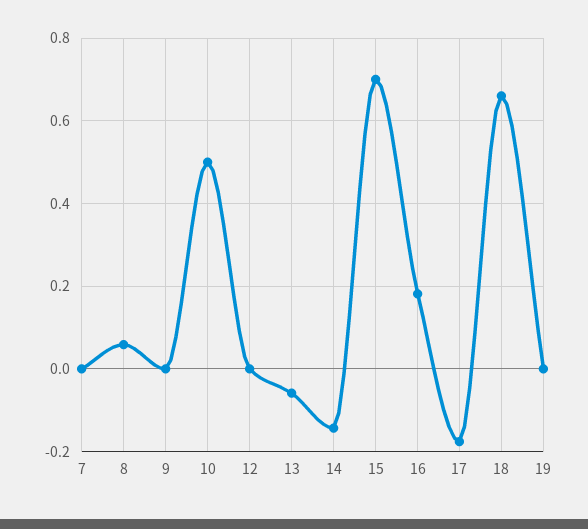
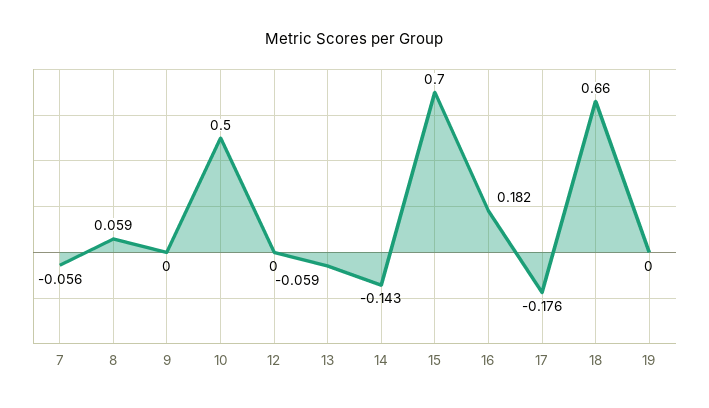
  {
-   "7": 0,
+   "7": -0.056,
    "8": 0.059,
    "9": 0,
    "10": 0.5,
    "12": 0,
    "13": -0.059,
    "14": -0.143,
    "15": 0.7,
    "16": 0.182,
    "17": -0.176,
    "18": 0.66,
    "19": 0
  }

